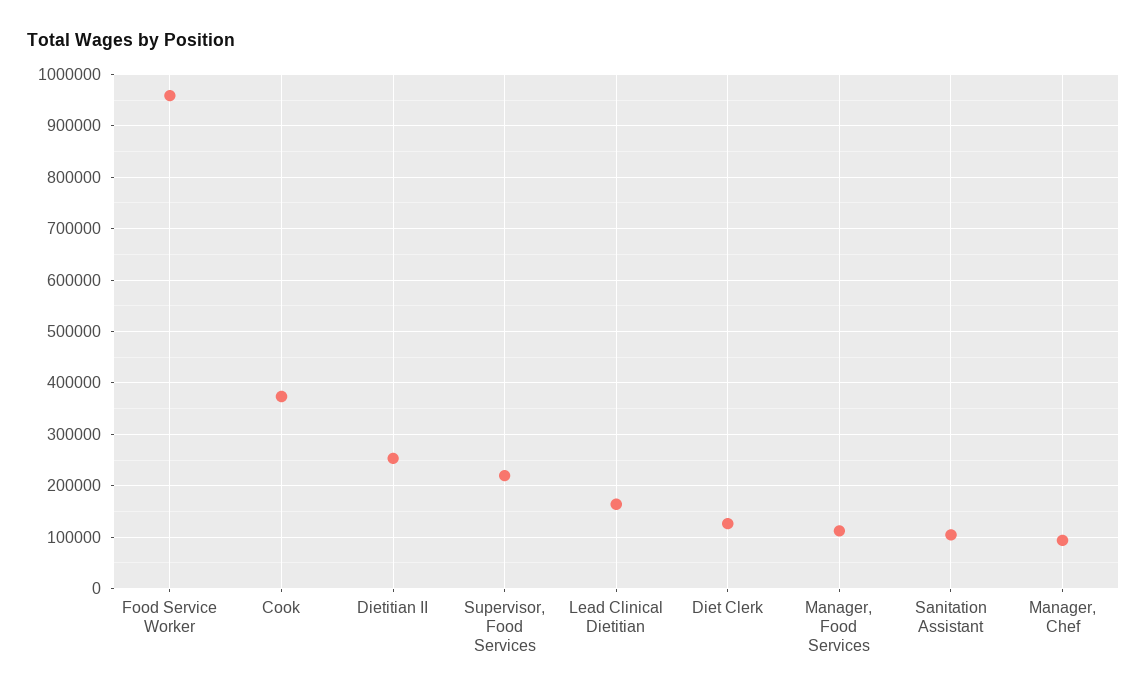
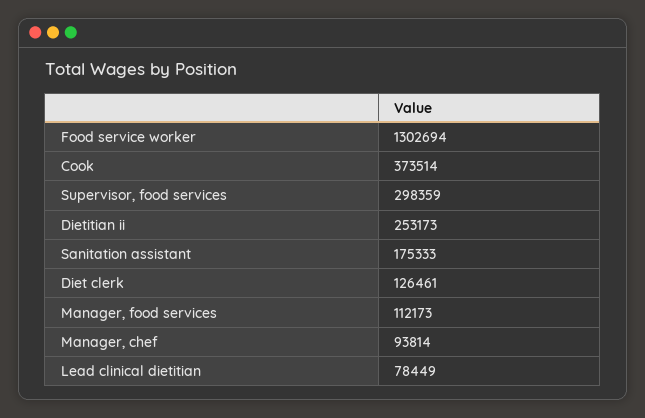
  {
-   "Food Service Worker": 960000,
+   "Food Service Worker": 1302694,
    "Cook": 373514,
    "Dietitian II": 253173,
-   "Supervisor, Food Services": 220000,
+   "Supervisor, Food Services": 298359,
-   "Lead Clinical Dietitian": 160000,
+   "Lead Clinical Dietitian": 78449,
    "Diet Clerk": 126461,
    "Manager, Food Services": 112173,
-   "Sanitation Assistant": 100000,
+   "Sanitation Assistant": 175333,
    "Manager, Chef": 93814
  }

